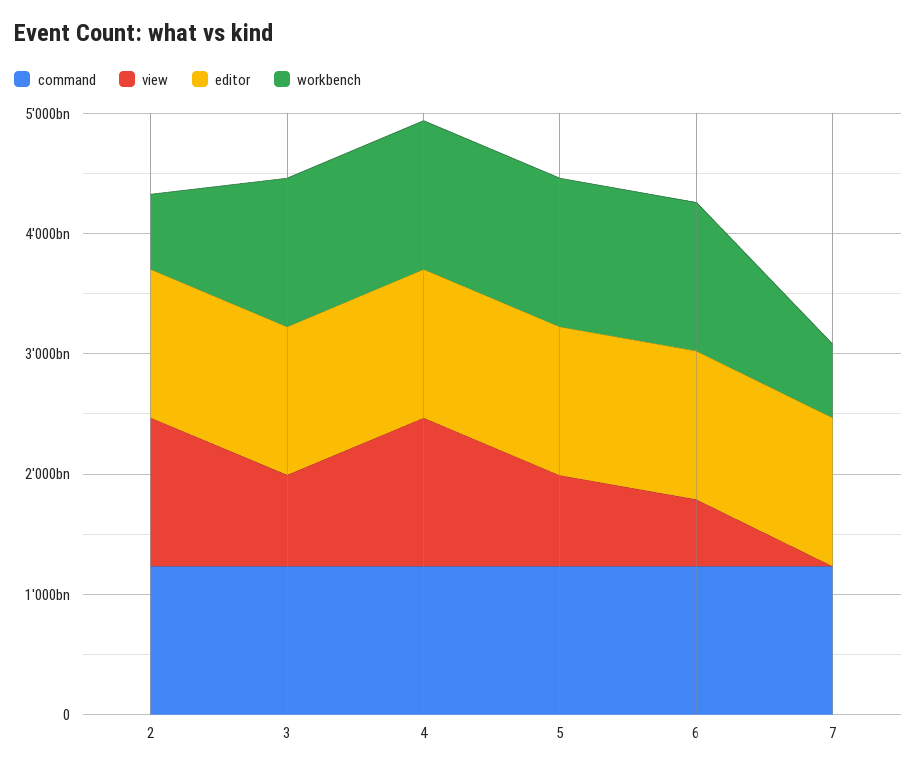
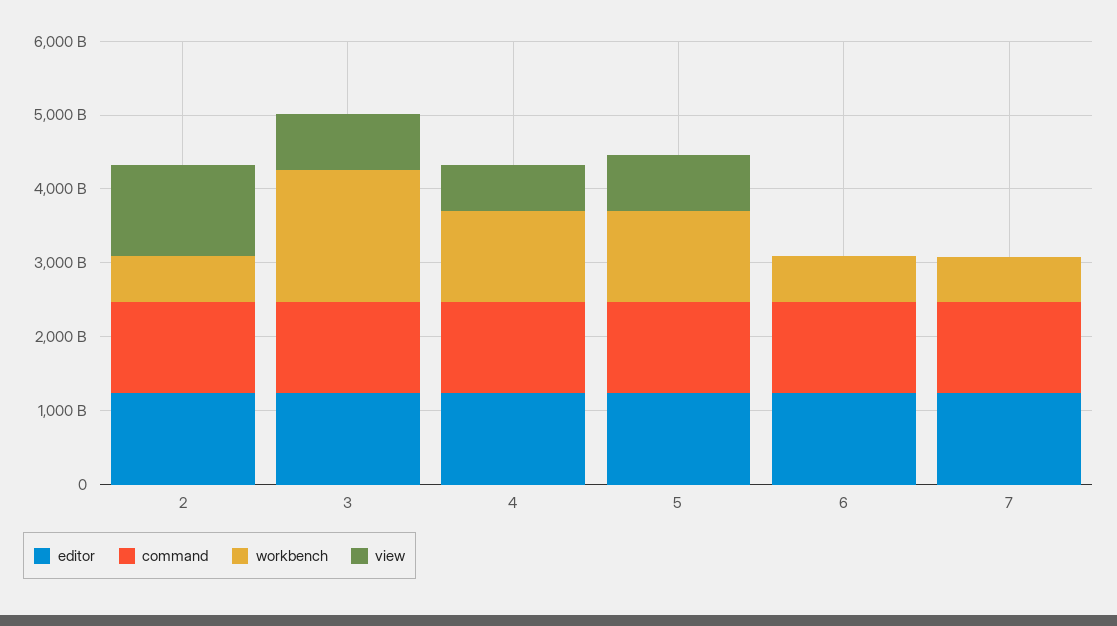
  {
    "command": {
      "2": 1200000000000,
      "3": 1200000000000,
      "4": 1200000000000,
      "5": 1200000000000,
      "6": 1200000000000,
      "7": 1200000000000
    },
    "view": {
      "2": 1200000000000,
      "3": 800000000000,
-     "4": 1200000000000,
+     "4": 600000000000,
      "5": 800000000000,
-     "6": 600000000000,
+     "6": 0,
      "7": 0
    },
    "editor": {
      "2": 1200000000000,
      "3": 1200000000000,
      "4": 1200000000000,
      "5": 1200000000000,
      "6": 1200000000000,
      "7": 1200000000000
    },
    "workbench": {
      "2": 600000000000,
-     "3": 1200000000000,
+     "3": 1800000000000,
      "4": 1200000000000,
      "5": 1200000000000,
-     "6": 1200000000000,
+     "6": 600000000000,
      "7": 600000000000
    }
  }

